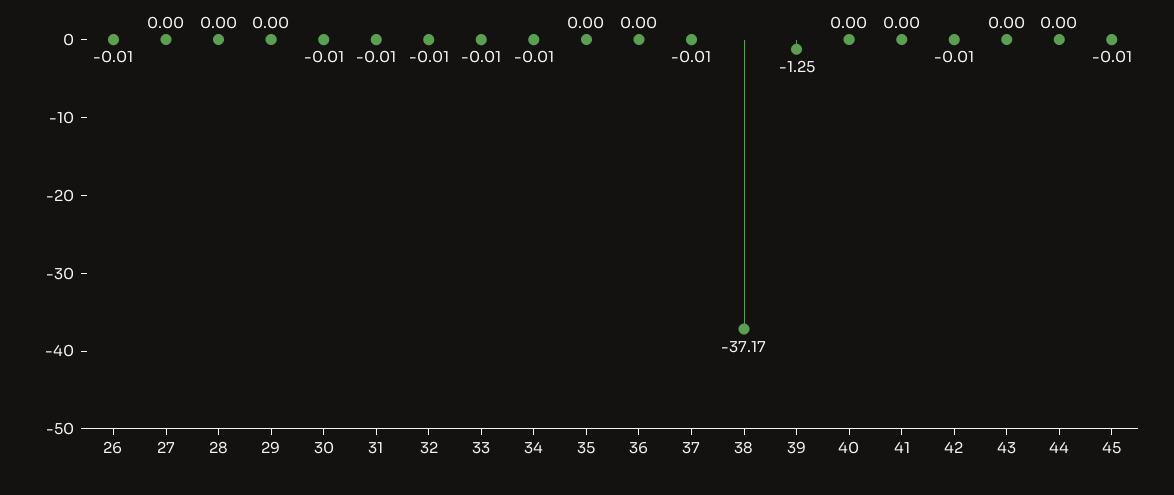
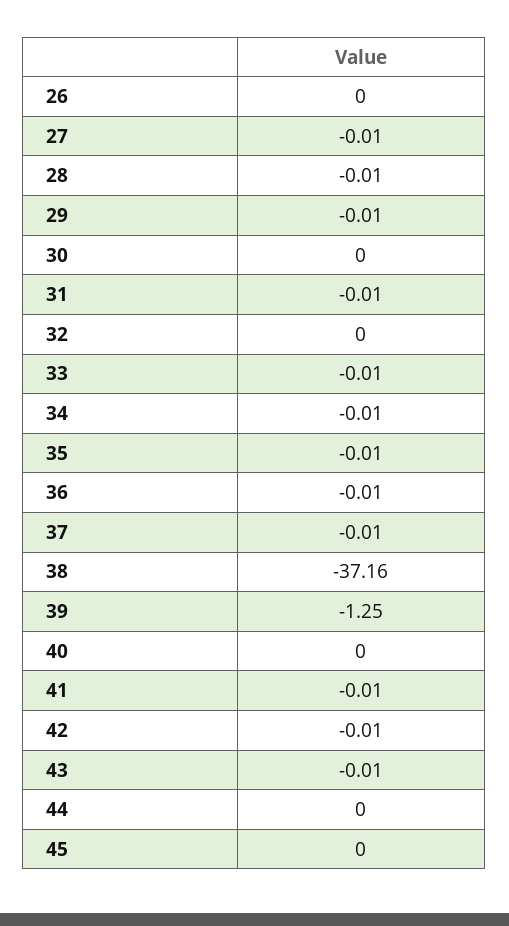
  {
-   "26": -0.01,
+   "26": 0,
-   "27": 0,
+   "27": -0.01,
-   "28": 0,
+   "28": -0.01,
-   "29": 0,
+   "29": -0.01,
-   "30": -0.01,
+   "30": 0,
    "31": -0.01,
-   "32": -0.01,
+   "32": 0,
    "33": -0.01,
    "34": -0.01,
-   "35": 0,
+   "35": -0.01,
-   "36": 0,
+   "36": -0.01,
    "37": -0.01,
-   "38": -37.17,
+   "38": -37.16,
    "39": -1.25,
    "40": 0,
-   "41": 0,
+   "41": -0.01,
    "42": -0.01,
-   "43": 0,
+   "43": -0.01,
    "44": 0,
-   "45": -0.01
+   "45": 0
  }

